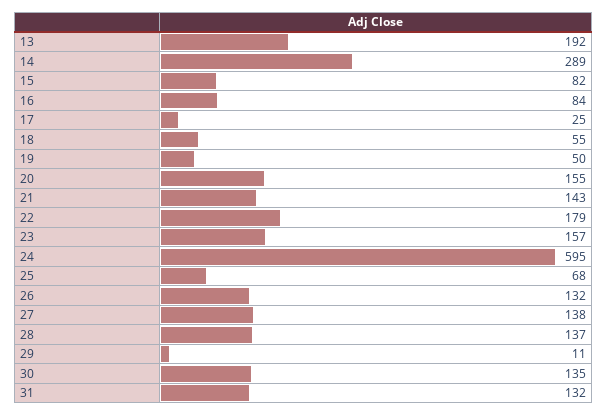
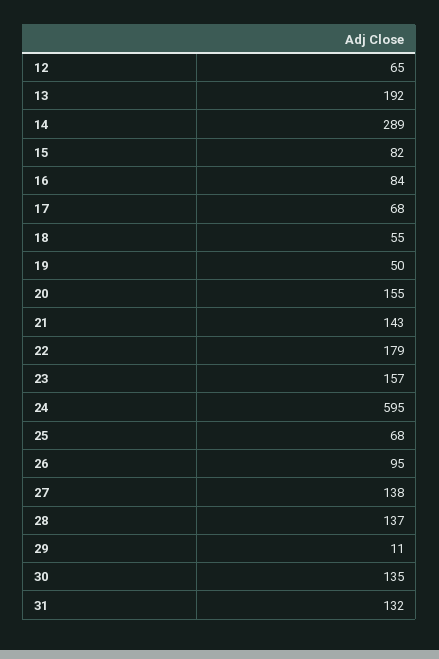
  {
    "13": 192,
    "14": 289,
    "15": 82,
    "16": 84,
-   "17": 25,
+   "17": 68,
    "18": 55,
    "19": 50,
    "20": 155,
    "21": 143,
    "22": 179,
    "23": 157,
    "24": 595,
    "25": 68,
-   "26": 132,
+   "26": 95,
    "27": 138,
    "28": 137,
    "29": 11,
    "30": 135,
-   "31": 132
+   "31": 132,
+   "12": 65
  }

